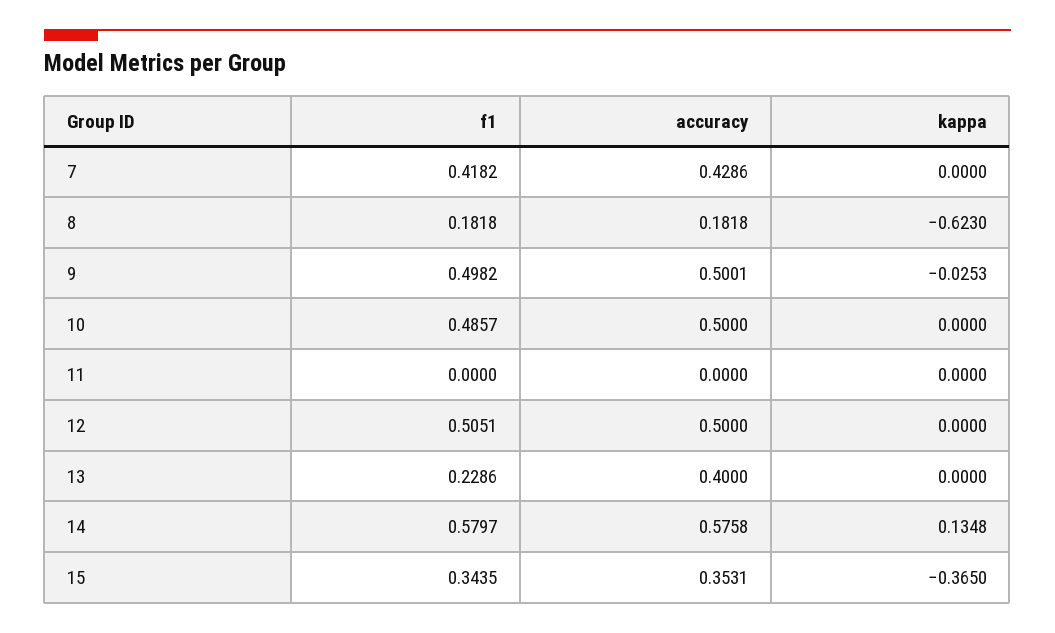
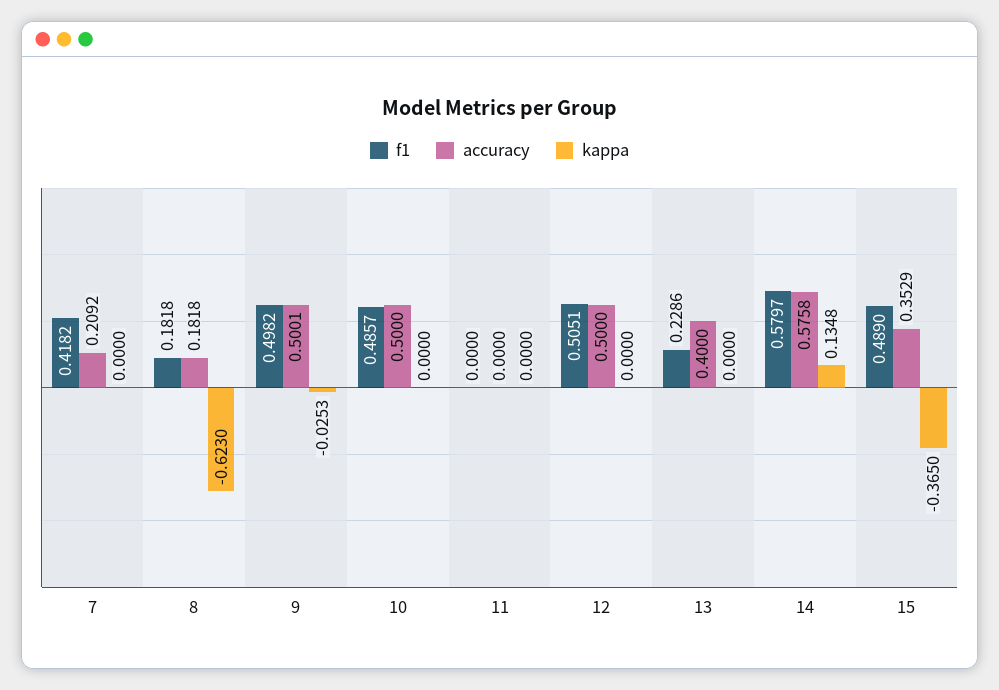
  {
    "f1": {
      "7": 0.4182,
      "8": 0.1818,
      "9": 0.4982,
      "10": 0.4857,
      "11": 0,
      "12": 0.5051,
      "13": 0.2286,
      "14": 0.5797,
-     "15": 0.3435
+     "15": 0.489
    },
    "accuracy": {
-     "7": 0.4286,
+     "7": 0.2092,
      "8": 0.1818,
      "9": 0.5001,
      "10": 0.5,
      "11": 0,
      "12": 0.5,
      "13": 0.4,
      "14": 0.5758,
-     "15": 0.3531
+     "15": 0.3529
    },
    "kappa": {
      "7": 0,
      "8": -0.623,
      "9": -0.0253,
      "10": 0,
      "11": 0,
      "12": 0,
      "13": 0,
      "14": 0.1348,
      "15": -0.365
    }
  }

